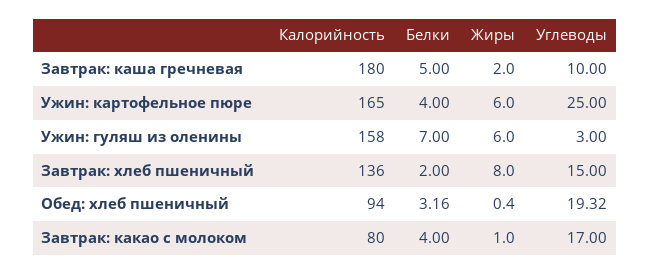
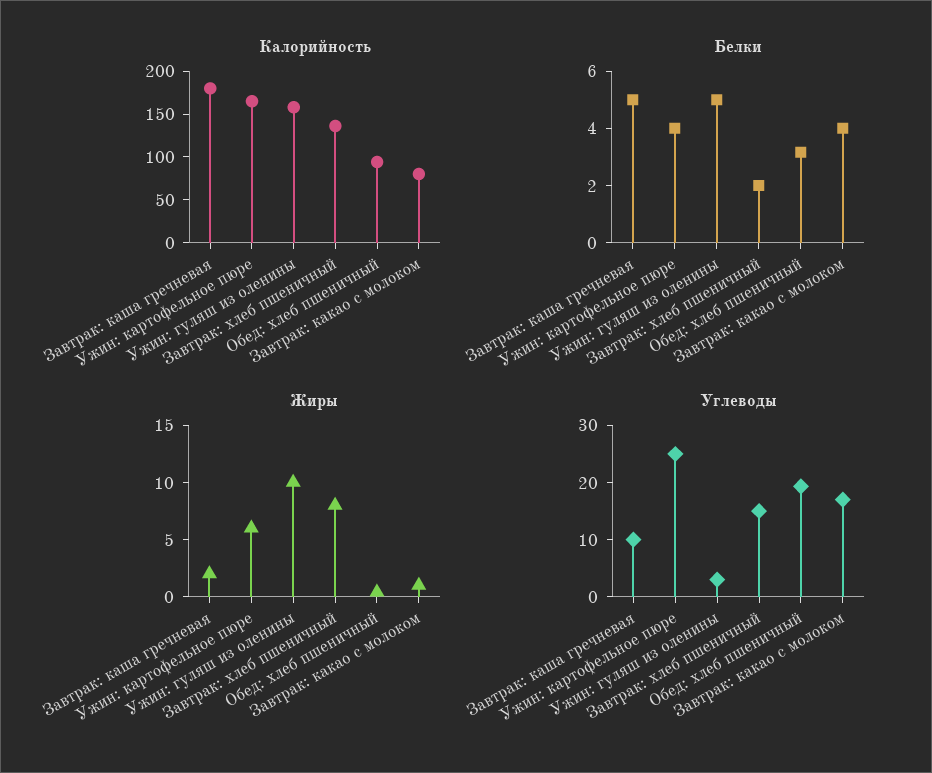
  {
    "Калорийность": {
      "Завтрак: каша гречневая": 180,
      "Ужин: картофельное пюре": 165,
      "Ужин: гуляш из оленины": 158,
      "Завтрак: хлеб пшеничный": 136,
      "Обед: хлеб пшеничный": 94,
      "Завтрак: какао с молоком": 80
    },
    "Белки": {
      "Завтрак: каша гречневая": 5,
      "Ужин: картофельное пюре": 4,
-     "Ужин: гуляш из оленины": 7,
+     "Ужин: гуляш из оленины": 5,
      "Завтрак: хлеб пшеничный": 2,
      "Обед: хлеб пшеничный": 3.16,
      "Завтрак: какао с молоком": 4
    },
    "Жиры": {
      "Завтрак: каша гречневая": 2,
      "Ужин: картофельное пюре": 6,
-     "Ужин: гуляш из оленины": 6,
+     "Ужин: гуляш из оленины": 10,
      "Завтрак: хлеб пшеничный": 8,
      "Обед: хлеб пшеничный": 0.4,
      "Завтрак: какао с молоком": 1
    },
    "Углеводы": {
      "Завтрак: каша гречневая": 10,
      "Ужин: картофельное пюре": 25,
      "Ужин: гуляш из оленины": 3,
      "Завтрак: хлеб пшеничный": 15,
      "Обед: хлеб пшеничный": 19.32,
      "Завтрак: какао с молоком": 17
    }
  }

